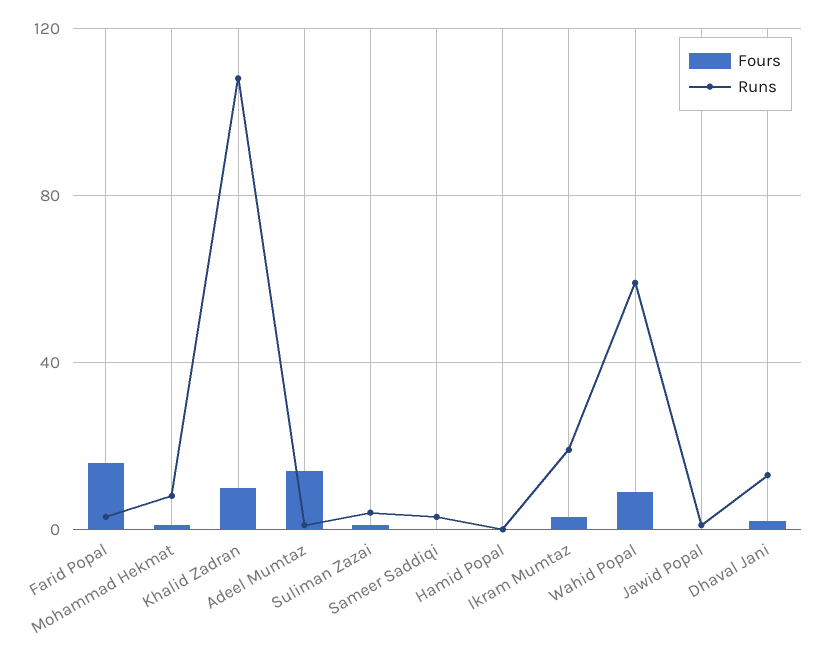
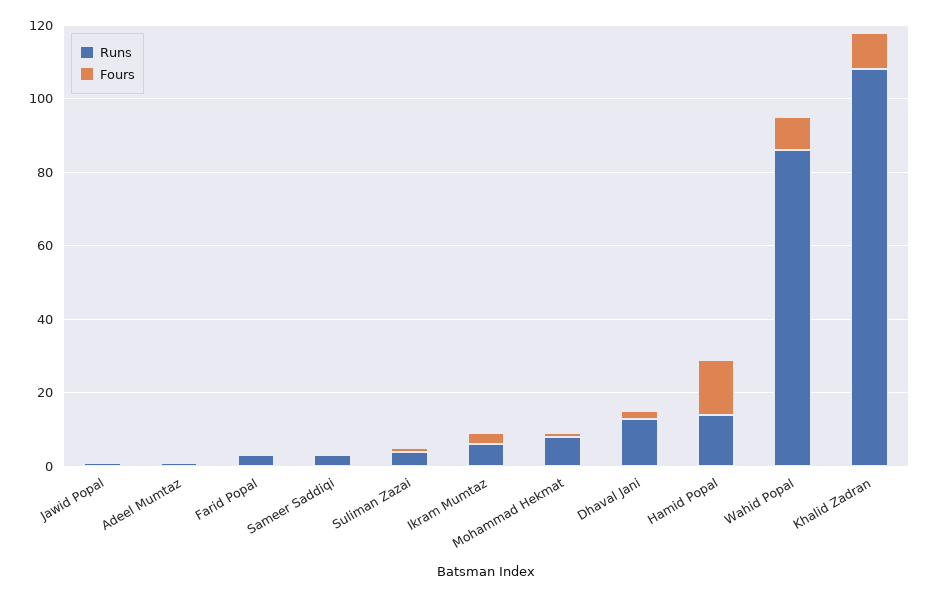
  {
    "Fours": {
-     "Farid Popal": 15,
+     "Farid Popal": 0,
      "Mohammad Hekmat": 0,
      "Khalid Zadran": 10,
-     "Adeel Mumtaz": 15,
+     "Adeel Mumtaz": 0,
      "Suliman Zazai": 0,
      "Sameer Saddiqi": 0,
-     "Hamid Popal": 0,
+     "Hamid Popal": 15,
      "Ikram Mumtaz": 5,
      "Wahid Popal": 10,
      "Jawid Popal": 0,
      "Dhaval Jani": 0
    },
    "Runs": {
      "Farid Popal": 5,
      "Mohammad Hekmat": 10,
      "Khalid Zadran": 110,
      "Adeel Mumtaz": 0,
      "Suliman Zazai": 5,
      "Sameer Saddiqi": 5,
-     "Hamid Popal": 0,
+     "Hamid Popal": 15,
-     "Ikram Mumtaz": 20,
+     "Ikram Mumtaz": 5,
-     "Wahid Popal": 60,
+     "Wahid Popal": 85,
      "Jawid Popal": 0,
      "Dhaval Jani": 15
    }
  }

